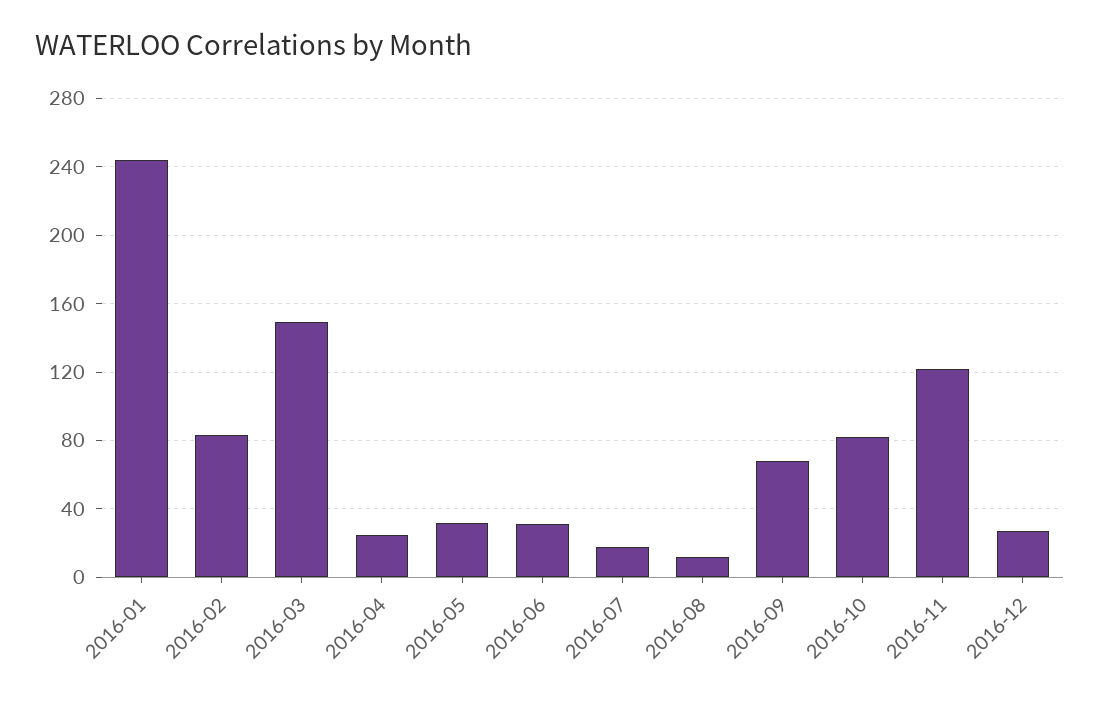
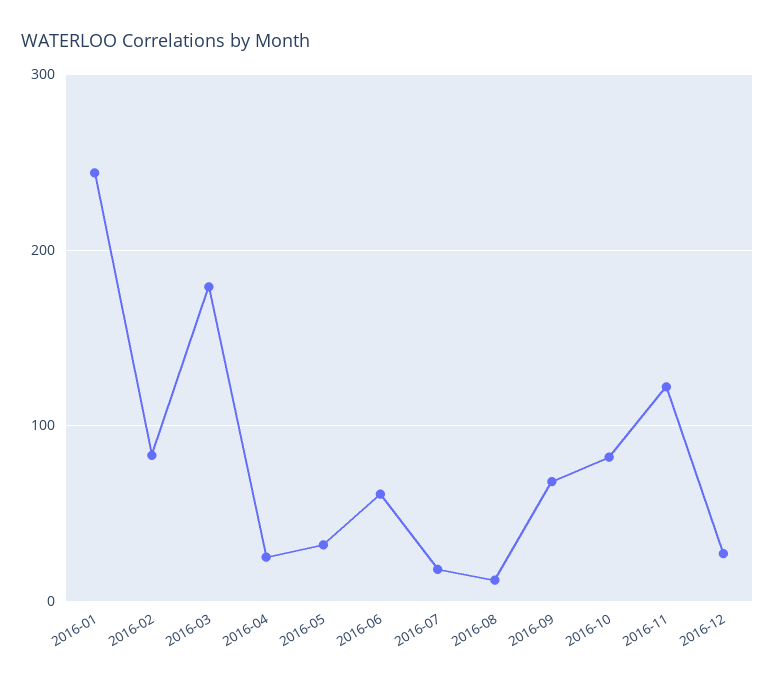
  {
    "2016-01": 245,
    "2016-02": 85,
-   "2016-03": 150,
+   "2016-03": 180,
    "2016-04": 25,
    "2016-05": 30,
-   "2016-06": 30,
+   "2016-06": 60,
    "2016-07": 20,
    "2016-08": 10,
    "2016-09": 70,
    "2016-10": 80,
    "2016-11": 120,
    "2016-12": 25
  }

